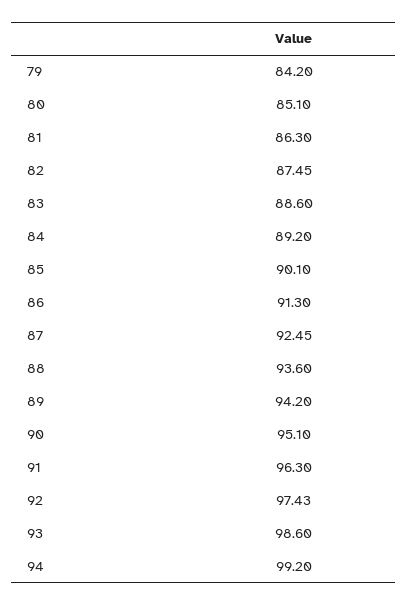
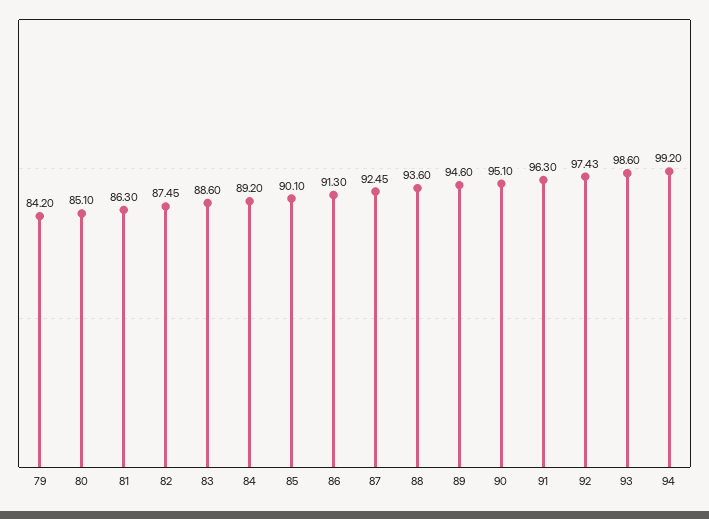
  {
    "79": 84.2,
    "80": 85.1,
    "81": 86.3,
    "82": 87.45,
    "83": 88.6,
    "84": 89.2,
    "85": 90.1,
    "86": 91.3,
    "87": 92.45,
    "88": 93.6,
-   "89": 94.2,
+   "89": 94.6,
    "90": 95.1,
    "91": 96.3,
    "92": 97.43,
    "93": 98.6,
    "94": 99.2
  }

